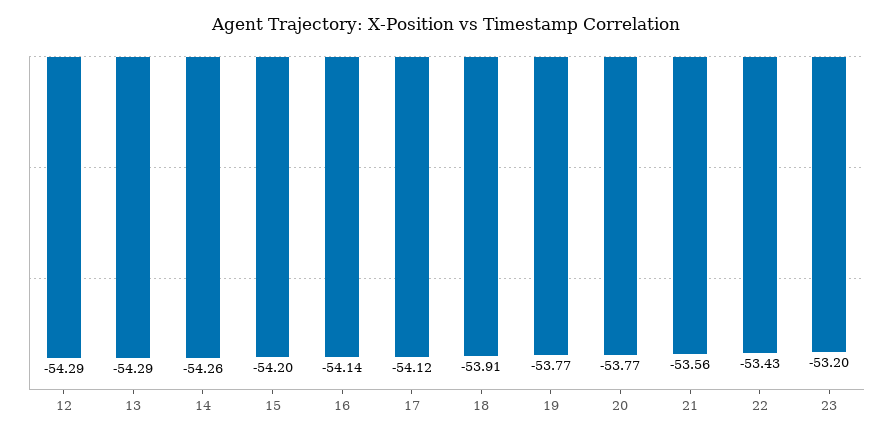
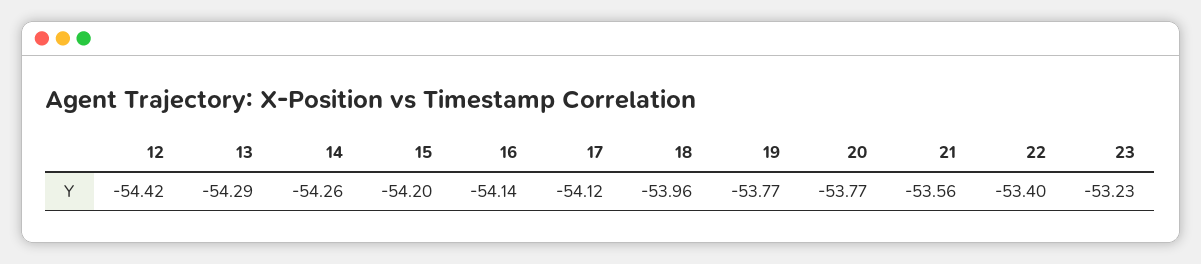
  {
-   "12": -54.29,
+   "12": -54.42,
    "13": -54.29,
    "14": -54.26,
    "15": -54.2,
    "16": -54.14,
    "17": -54.12,
-   "18": -53.91,
+   "18": -53.96,
    "19": -53.77,
    "20": -53.77,
    "21": -53.56,
-   "22": -53.43,
+   "22": -53.4,
-   "23": -53.2
+   "23": -53.23
  }

